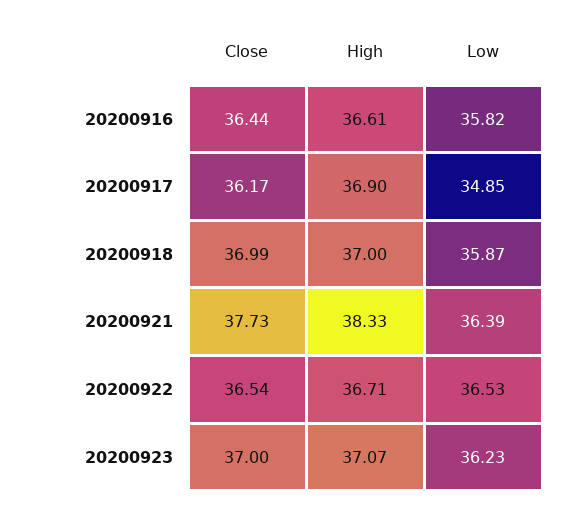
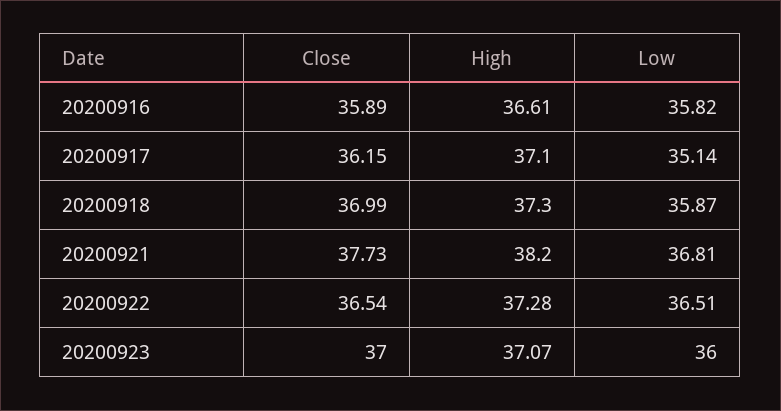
  {
    "Close": {
-     "20200916": 36.44,
+     "20200916": 35.89,
-     "20200917": 36.17,
+     "20200917": 36.15,
      "20200918": 36.99,
      "20200921": 37.73,
      "20200922": 36.54,
      "20200923": 37
    },
    "High": {
      "20200916": 36.61,
-     "20200917": 36.9,
+     "20200917": 37.1,
-     "20200918": 37,
+     "20200918": 37.3,
-     "20200921": 38.33,
+     "20200921": 38.2,
-     "20200922": 36.71,
+     "20200922": 37.28,
      "20200923": 37.07
    },
    "Low": {
      "20200916": 35.82,
-     "20200917": 34.85,
+     "20200917": 35.14,
      "20200918": 35.87,
-     "20200921": 36.39,
+     "20200921": 36.81,
-     "20200922": 36.53,
+     "20200922": 36.51,
-     "20200923": 36.23
+     "20200923": 36
    }
  }

